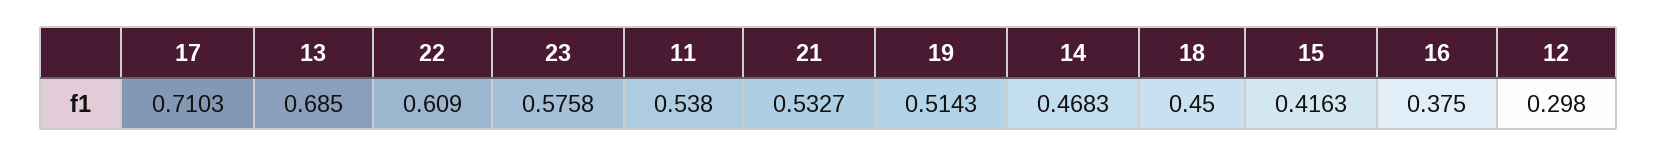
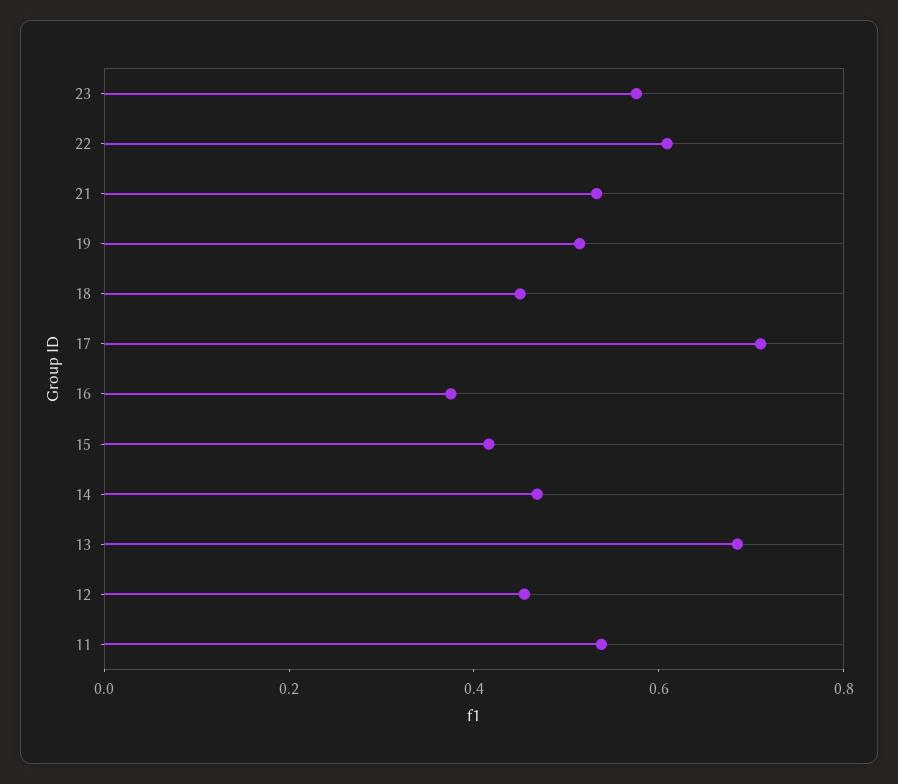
  {
    "17": 0.7103,
    "13": 0.685,
    "22": 0.609,
    "23": 0.5758,
    "11": 0.538,
    "21": 0.5327,
    "19": 0.5143,
    "14": 0.4683,
    "18": 0.45,
    "15": 0.4163,
    "16": 0.375,
-   "12": 0.298
+   "12": 0.45
  }

